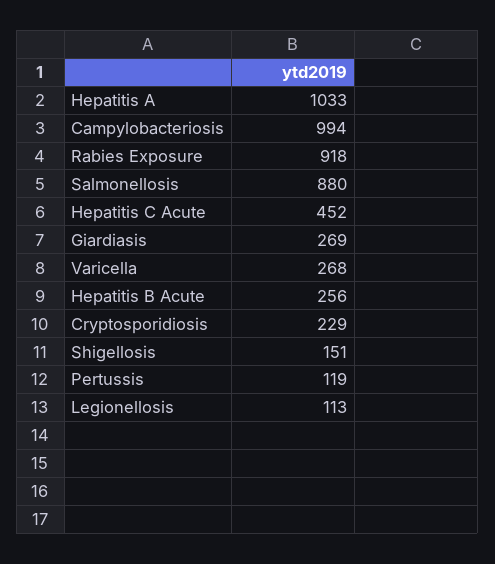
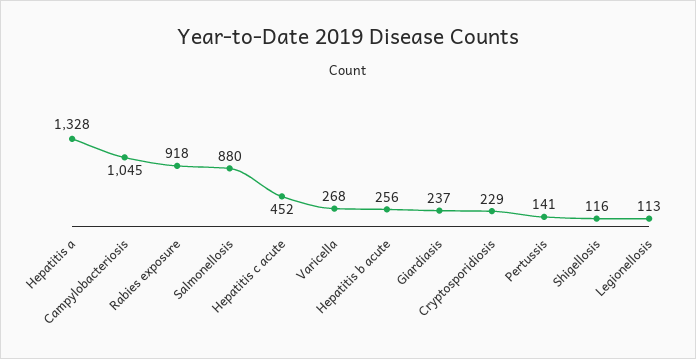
  {
-   "Hepatitis A": 1033,
+   "Hepatitis A": 1328,
-   "Campylobacteriosis": 994,
+   "Campylobacteriosis": 1045,
    "Rabies Exposure": 918,
    "Salmonellosis": 880,
    "Hepatitis C Acute": 452,
-   "Giardiasis": 269,
+   "Giardiasis": 237,
    "Varicella": 268,
    "Hepatitis B Acute": 256,
    "Cryptosporidiosis": 229,
-   "Shigellosis": 151,
+   "Shigellosis": 116,
-   "Pertussis": 119,
+   "Pertussis": 141,
    "Legionellosis": 113
  }

